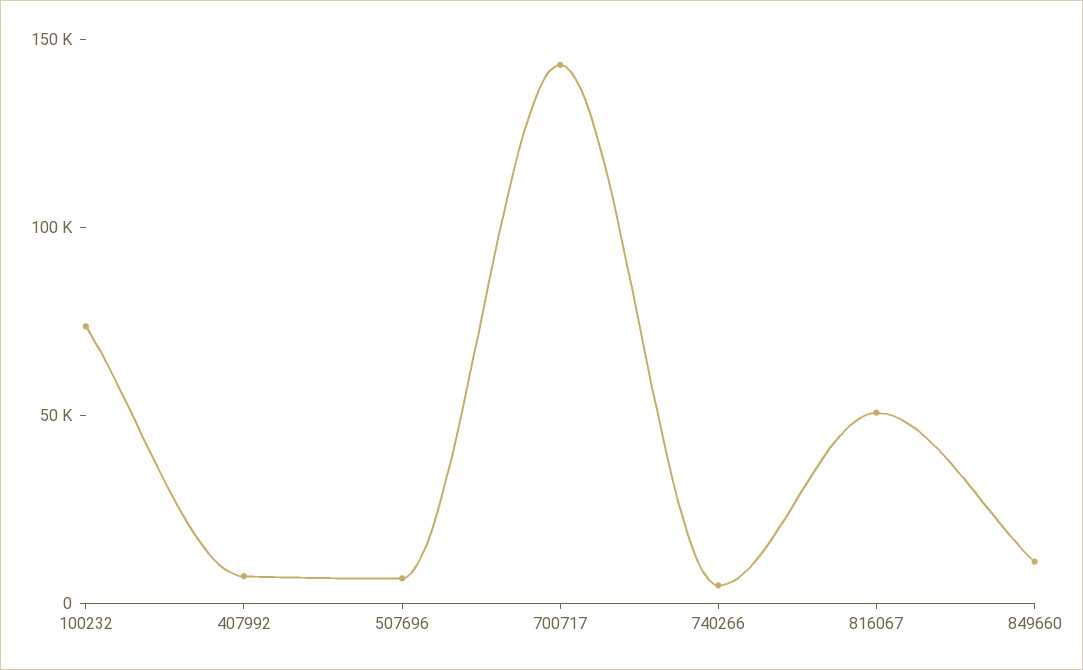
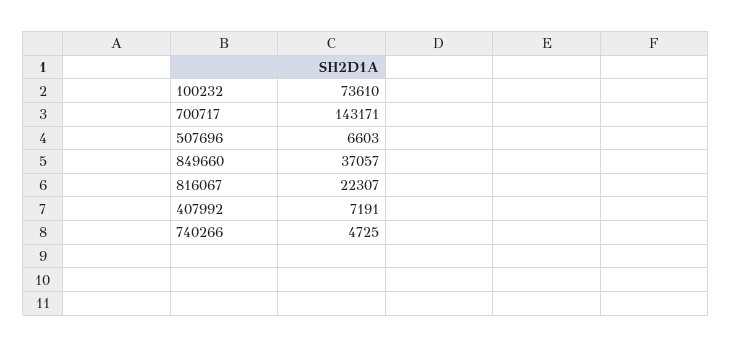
  {
    "100232": 73610,
    "407992": 7191,
    "507696": 6603,
    "700717": 143171,
    "740266": 4725,
-   "816067": 50000,
+   "816067": 22307,
-   "849660": 10000
+   "849660": 37057
  }

